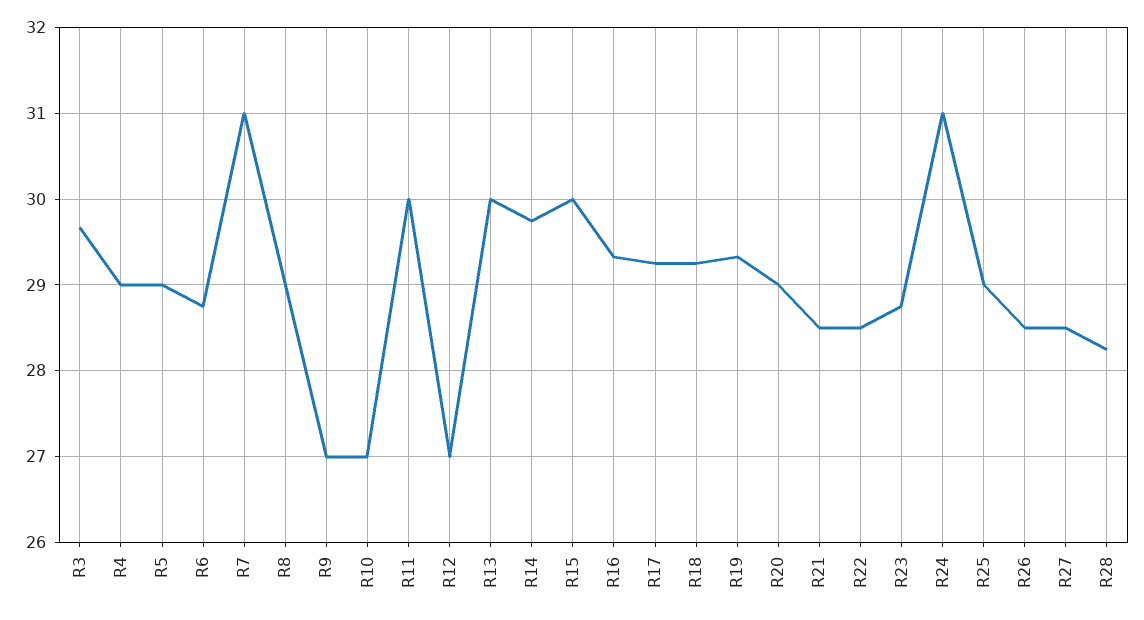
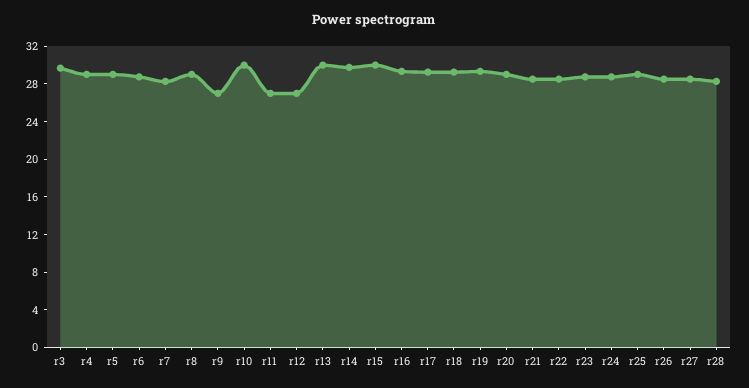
  {
    "R3": 29.7,
    "R4": 29,
    "R5": 29,
    "R6": 28.8,
-   "R7": 31,
+   "R7": 28,
    "R8": 29,
    "R9": 27,
-   "R10": 27,
+   "R10": 30,
-   "R11": 30,
+   "R11": 27,
    "R12": 27,
    "R13": 30,
    "R14": 29.8,
    "R15": 30,
    "R16": 29.3,
    "R17": 29.3,
    "R18": 29.3,
    "R19": 29.3,
    "R20": 29,
    "R21": 28.5,
    "R22": 28.5,
    "R23": 28.8,
-   "R24": 31,
+   "R24": 29,
    "R25": 29,
    "R26": 28.5,
    "R27": 28.5,
    "R28": 28.3
  }

